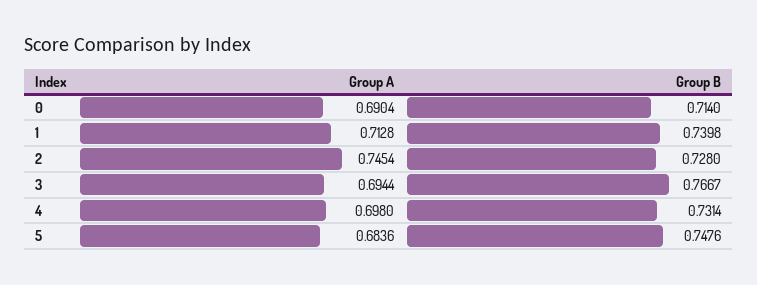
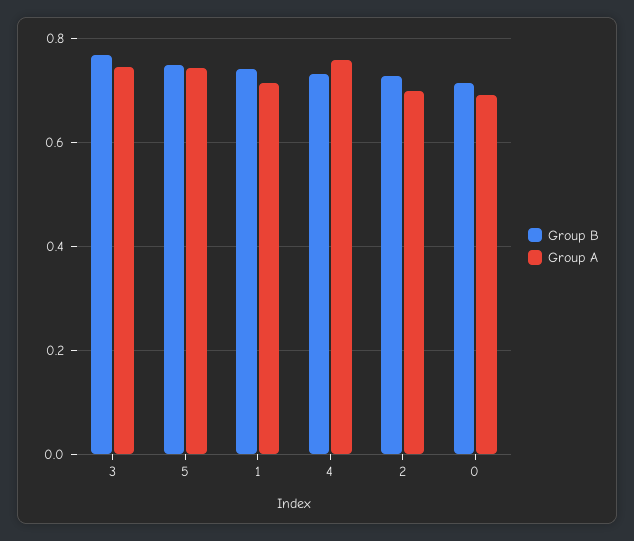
  {
    "Group A": {
      "0": 0.6904,
      "1": 0.7128,
-     "2": 0.7454,
+     "2": 0.7,
-     "3": 0.6944,
+     "3": 0.74,
-     "4": 0.698,
+     "4": 0.76,
-     "5": 0.6836
+     "5": 0.74
    },
    "Group B": {
      "0": 0.714,
      "1": 0.7398,
      "2": 0.728,
      "3": 0.7667,
      "4": 0.7314,
      "5": 0.7476
    }
  }

